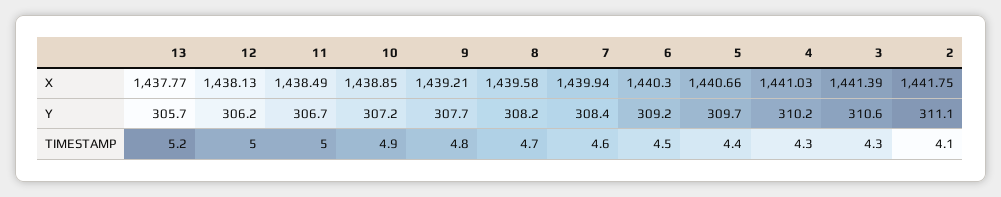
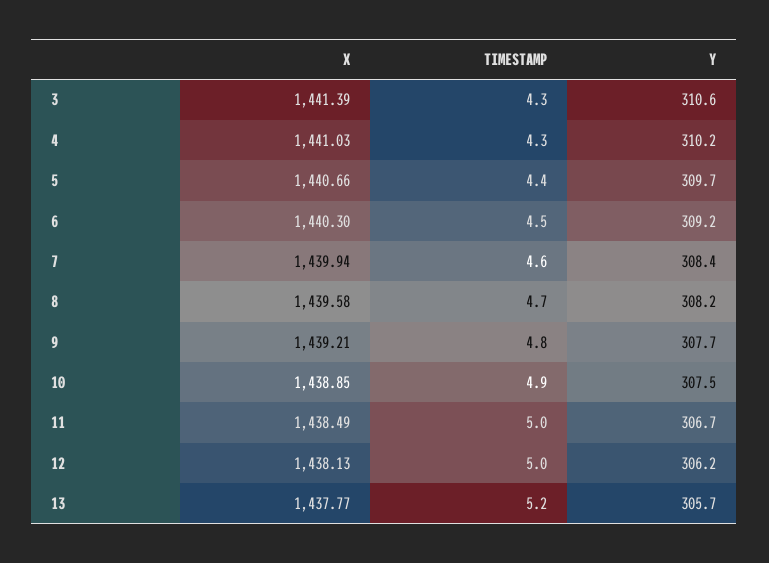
  {
    "13": {
      "X": 1437.77,
      "Y": 305.7,
      "TIMESTAMP": 5.2
    },
    "12": {
      "X": 1438.13,
      "Y": 306.2,
      "TIMESTAMP": 5
    },
    "11": {
      "X": 1438.49,
      "Y": 306.7,
      "TIMESTAMP": 5
    },
    "10": {
      "X": 1438.85,
-     "Y": 307.2,
+     "Y": 307.5,
      "TIMESTAMP": 4.9
    },
    "9": {
      "X": 1439.21,
      "Y": 307.7,
      "TIMESTAMP": 4.8
    },
    "8": {
      "X": 1439.58,
      "Y": 308.2,
      "TIMESTAMP": 4.7
    },
    "7": {
      "X": 1439.94,
      "Y": 308.4,
      "TIMESTAMP": 4.6
    },
    "6": {
      "X": 1440.3,
      "Y": 309.2,
      "TIMESTAMP": 4.5
    },
    "5": {
      "X": 1440.66,
      "Y": 309.7,
      "TIMESTAMP": 4.4
    },
    "4": {
      "X": 1441.03,
      "Y": 310.2,
      "TIMESTAMP": 4.3
    },
    "3": {
      "X": 1441.39,
      "Y": 310.6,
      "TIMESTAMP": 4.3
-   },
+   }
-   "2": {
-     "X": 1441.75,
-     "Y": 311.1,
-     "TIMESTAMP": 4.1
-   }
  }

